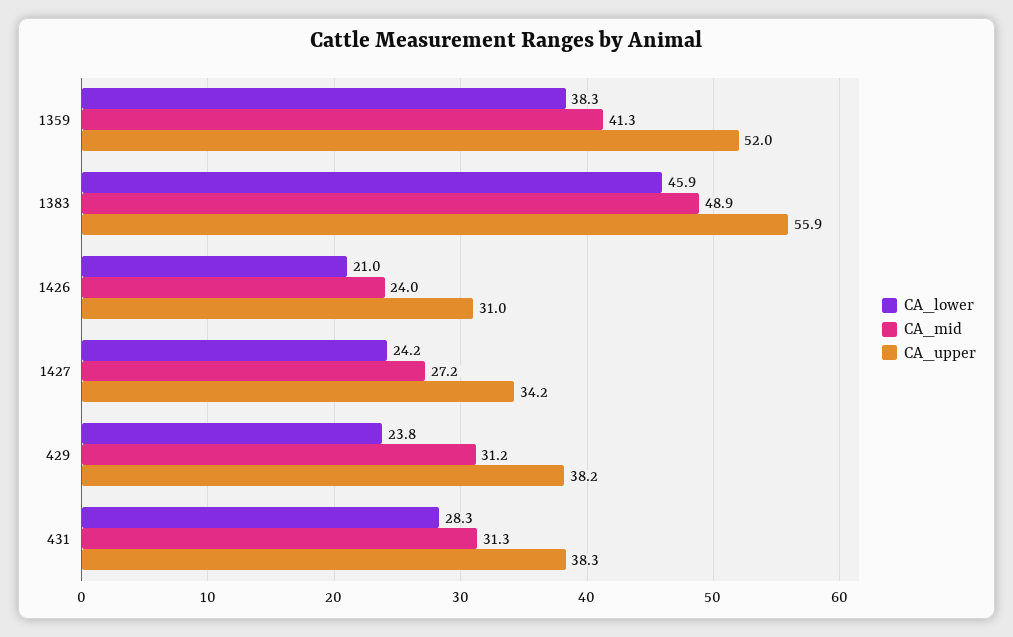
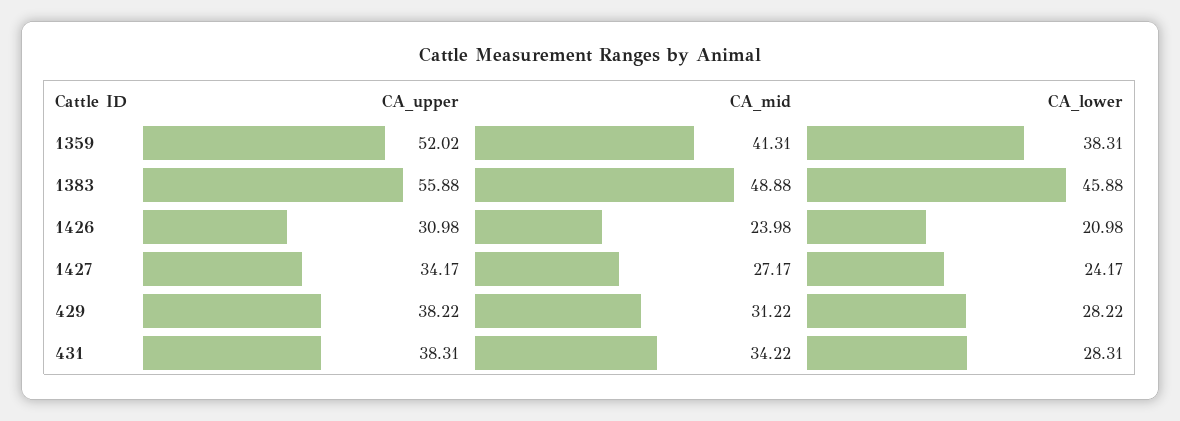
  {
    "CA_lower": {
      "1359": 38.31,
      "1383": 45.88,
      "1426": 20.98,
      "1427": 24.17,
-     "429": 23.8,
+     "429": 28.22,
      "431": 28.31
    },
    "CA_mid": {
      "1359": 41.31,
      "1383": 48.88,
      "1426": 23.98,
      "1427": 27.17,
      "429": 31.22,
-     "431": 31.3
+     "431": 34.22
    },
    "CA_upper": {
      "1359": 52.02,
      "1383": 55.88,
      "1426": 30.98,
      "1427": 34.17,
      "429": 38.22,
      "431": 38.31
    }
  }

